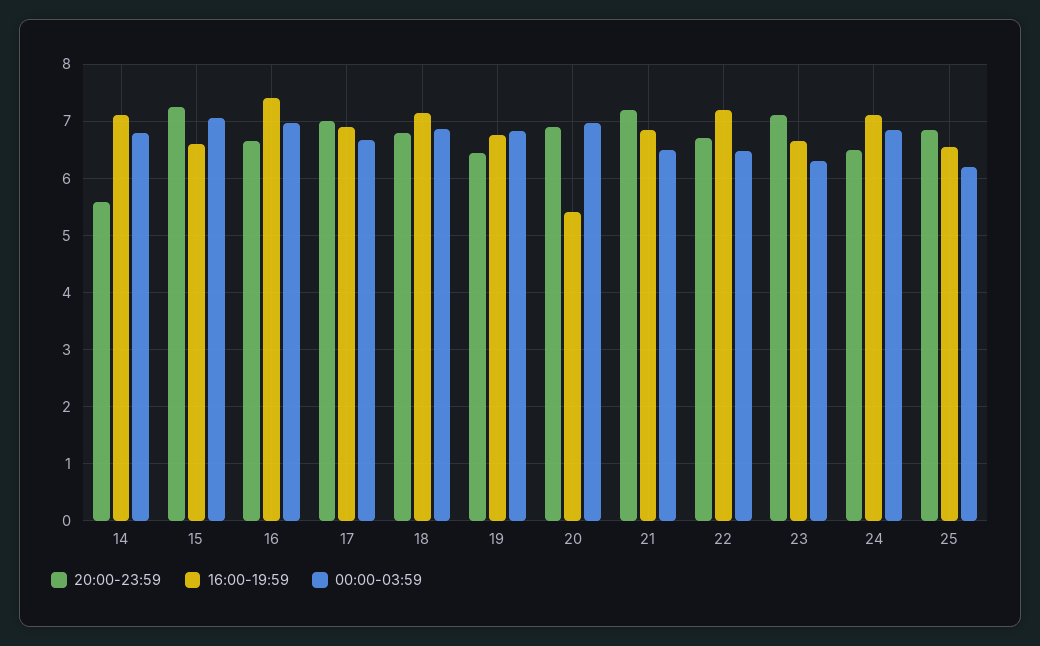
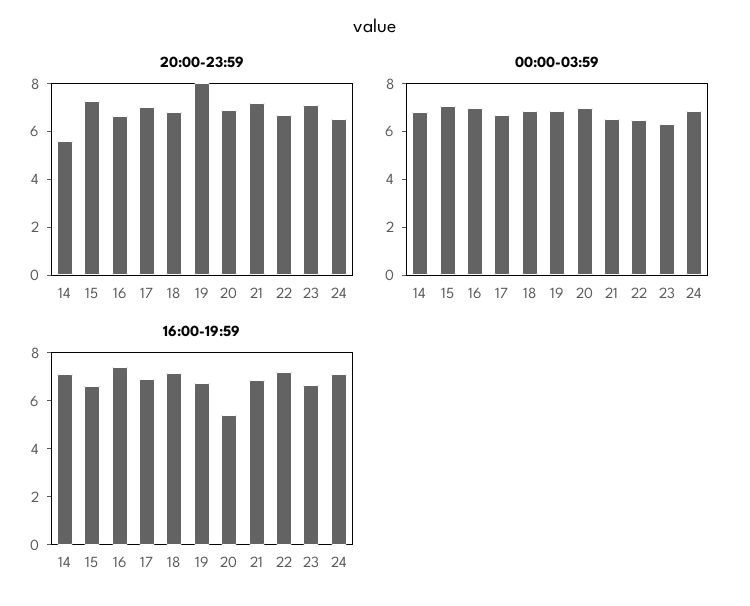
  {
    "20:00-23:59": {
      "14": 5.6,
      "15": 7.2,
      "16": 6.6,
      "17": 7,
      "18": 6.8,
-     "19": 6.4,
+     "19": 8,
      "20": 7,
      "21": 7.2,
      "22": 6.8,
      "23": 7.2,
-     "24": 6.6,
+     "24": 6.6
-     "25": 6.8
    },
    "16:00-19:59": {
      "14": 7.2,
      "15": 6.6,
      "16": 7.4,
      "17": 7,
      "18": 7.2,
      "19": 6.8,
      "20": 5.4,
      "21": 6.8,
      "22": 7.2,
      "23": 6.6,
-     "24": 7.2,
+     "24": 7.2
-     "25": 6.6
    },
    "00:00-03:59": {
      "14": 6.8,
      "15": 7,
      "16": 7,
      "17": 6.6,
      "18": 6.8,
      "19": 6.8,
      "20": 7,
      "21": 6.6,
      "22": 6.4,
      "23": 6.4,
-     "24": 6.8,
+     "24": 6.8
-     "25": 6.2
    }
  }

